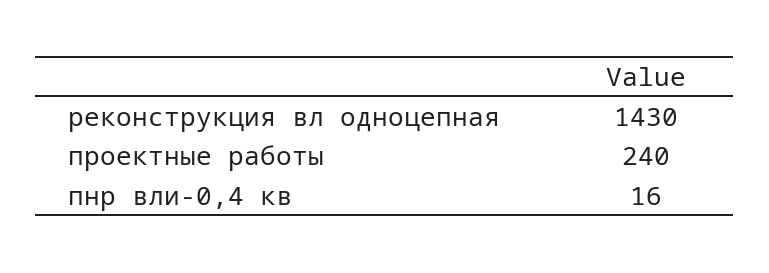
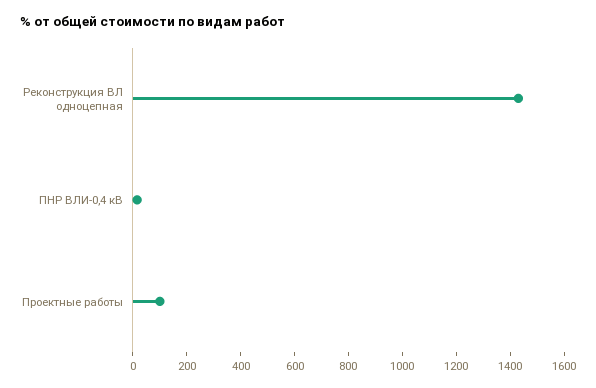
  {
    "реконструкция вл одноцепная": 1430,
-   "проектные работы": 240,
+   "проектные работы": 100,
    "пнр вли-0,4 кв": 16
  }

